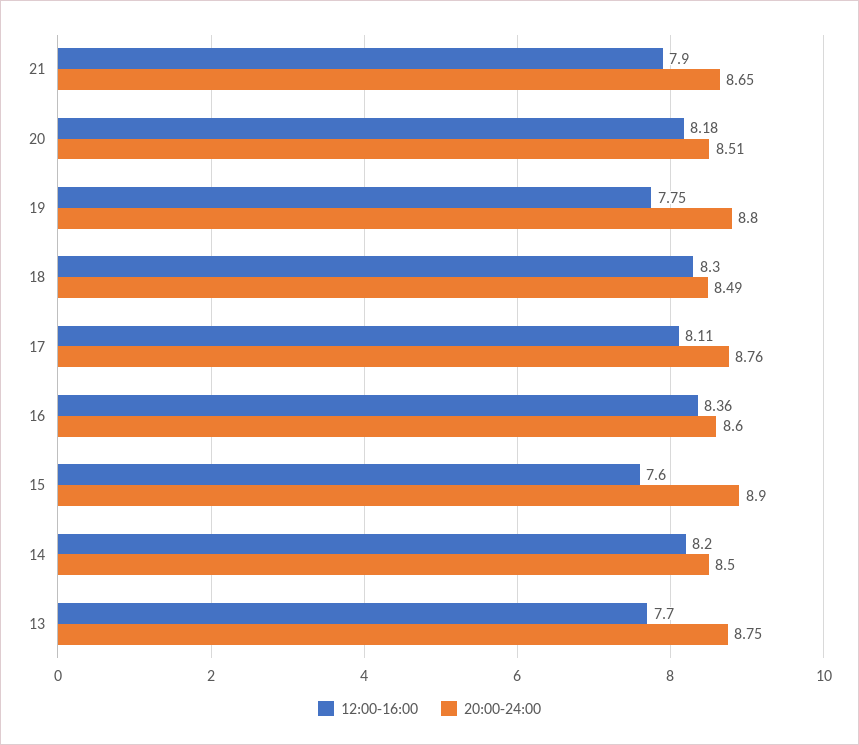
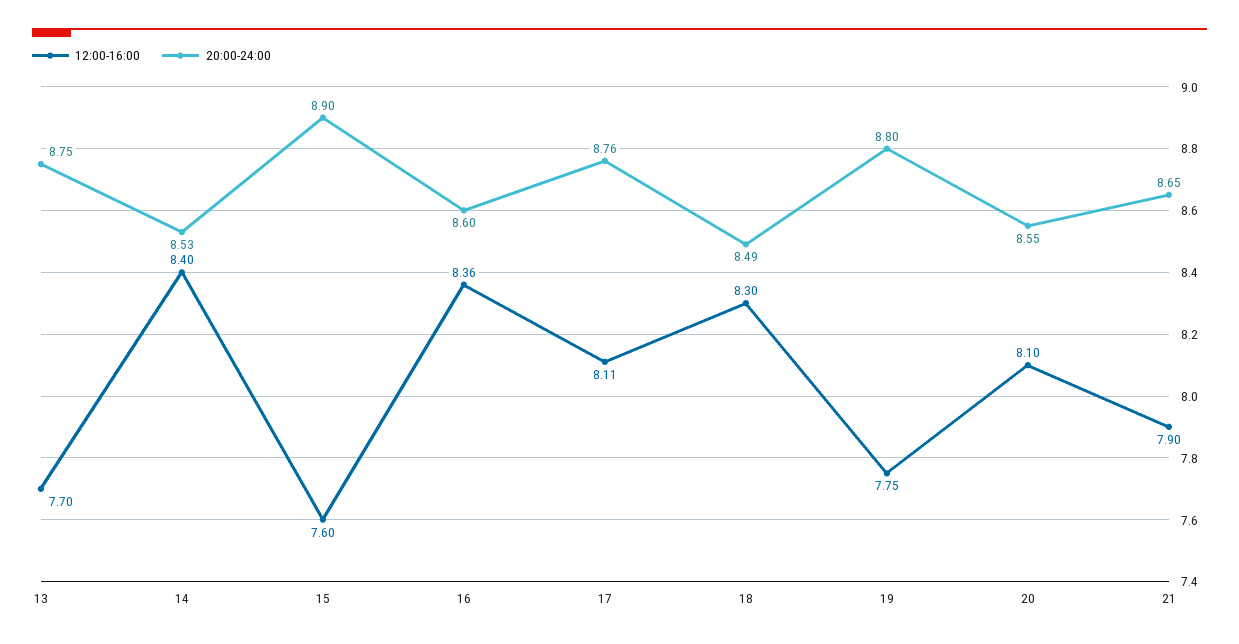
  {
    "12:00-16:00": {
      "21": 7.9,
-     "20": 8.18,
+     "20": 8.1,
      "19": 7.75,
      "18": 8.3,
      "17": 8.11,
      "16": 8.36,
      "15": 7.6,
-     "14": 8.2,
+     "14": 8.4,
      "13": 7.7
    },
    "20:00-24:00": {
      "21": 8.65,
-     "20": 8.51,
+     "20": 8.55,
      "19": 8.8,
      "18": 8.49,
      "17": 8.76,
      "16": 8.6,
      "15": 8.9,
-     "14": 8.5,
+     "14": 8.53,
      "13": 8.75
    }
  }

